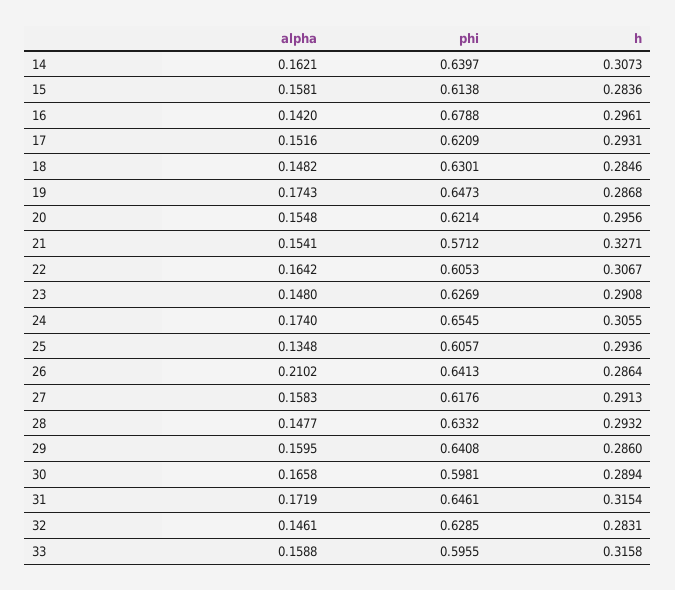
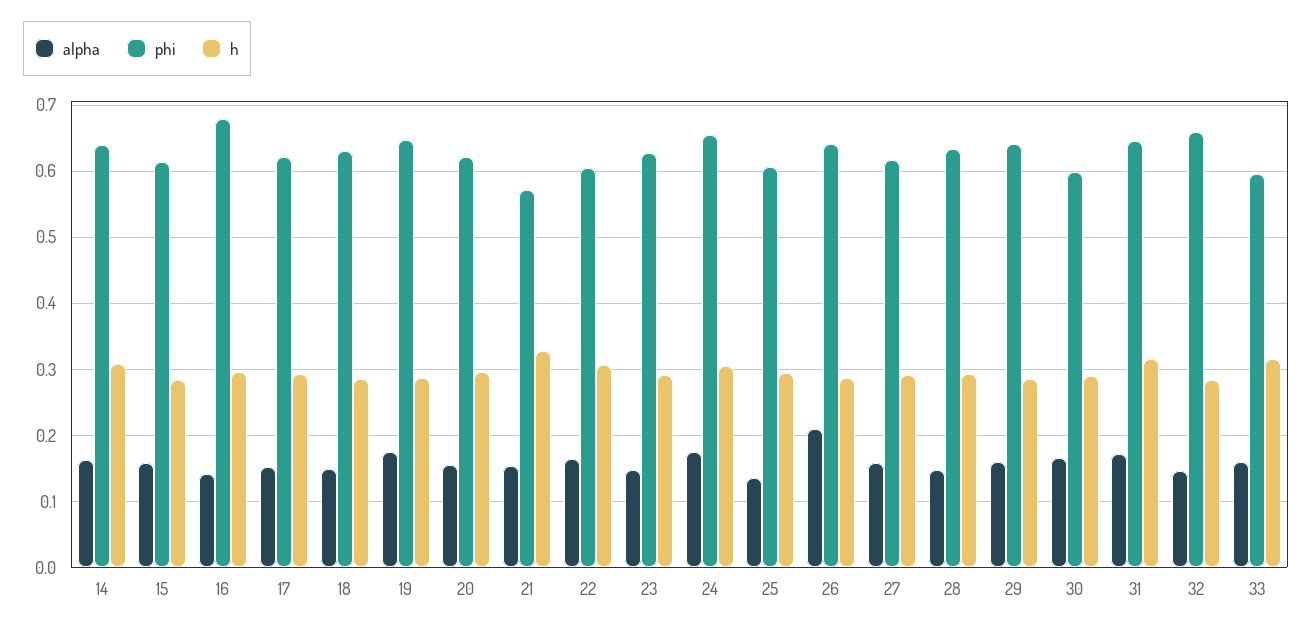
  {
    "alpha": {
      "14": 0.1621,
      "15": 0.1581,
      "16": 0.142,
      "17": 0.1516,
      "18": 0.1482,
      "19": 0.1743,
      "20": 0.1548,
      "21": 0.1541,
      "22": 0.1642,
      "23": 0.148,
      "24": 0.174,
      "25": 0.1348,
      "26": 0.2102,
      "27": 0.1583,
      "28": 0.1477,
      "29": 0.1595,
      "30": 0.1658,
      "31": 0.1719,
      "32": 0.1461,
      "33": 0.1588
    },
    "phi": {
      "14": 0.6397,
      "15": 0.6138,
      "16": 0.6788,
      "17": 0.6209,
      "18": 0.6301,
      "19": 0.6473,
      "20": 0.6214,
      "21": 0.5712,
      "22": 0.6053,
      "23": 0.6269,
      "24": 0.6545,
      "25": 0.6057,
      "26": 0.6413,
      "27": 0.6176,
      "28": 0.6332,
      "29": 0.6408,
      "30": 0.5981,
      "31": 0.6461,
-     "32": 0.6285,
+     "32": 0.66,
      "33": 0.5955
    },
    "h": {
      "14": 0.3073,
      "15": 0.2836,
      "16": 0.2961,
      "17": 0.2931,
      "18": 0.2846,
      "19": 0.2868,
      "20": 0.2956,
      "21": 0.3271,
      "22": 0.3067,
      "23": 0.2908,
      "24": 0.3055,
      "25": 0.2936,
      "26": 0.2864,
      "27": 0.2913,
      "28": 0.2932,
      "29": 0.286,
      "30": 0.2894,
      "31": 0.3154,
      "32": 0.2831,
      "33": 0.3158
    }
  }

